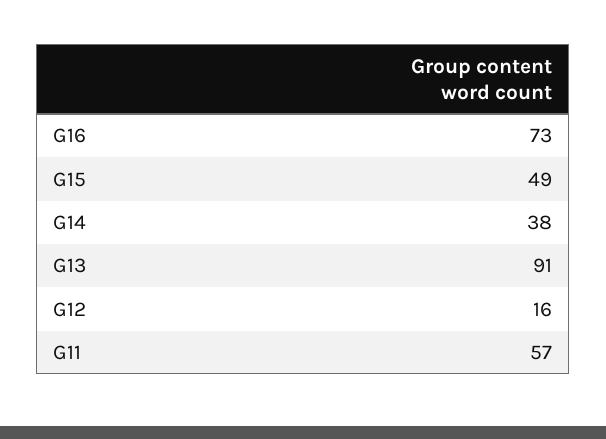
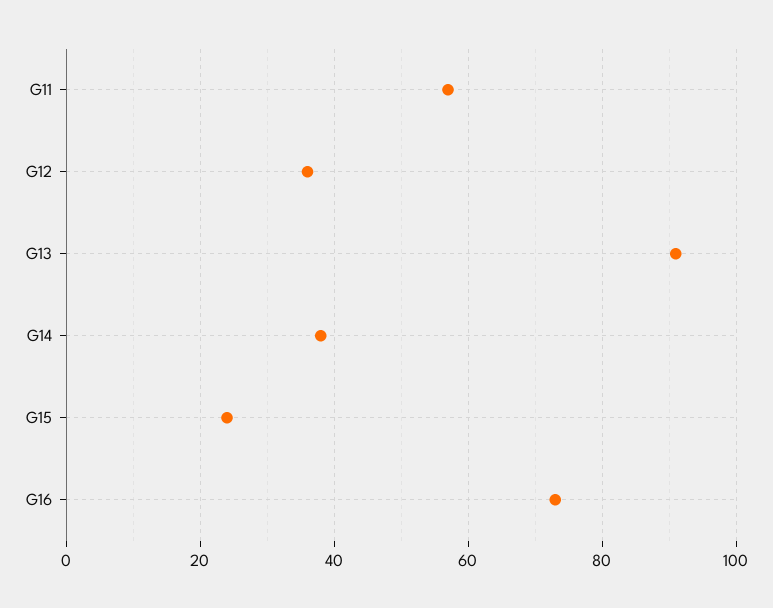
  {
    "G16": 73,
-   "G15": 49,
+   "G15": 25,
    "G14": 38,
    "G13": 91,
-   "G12": 16,
+   "G12": 35,
    "G11": 57
  }

